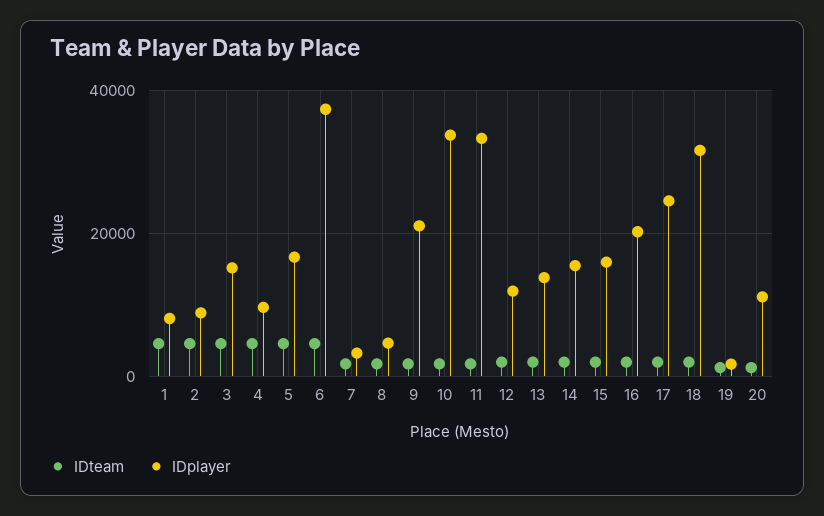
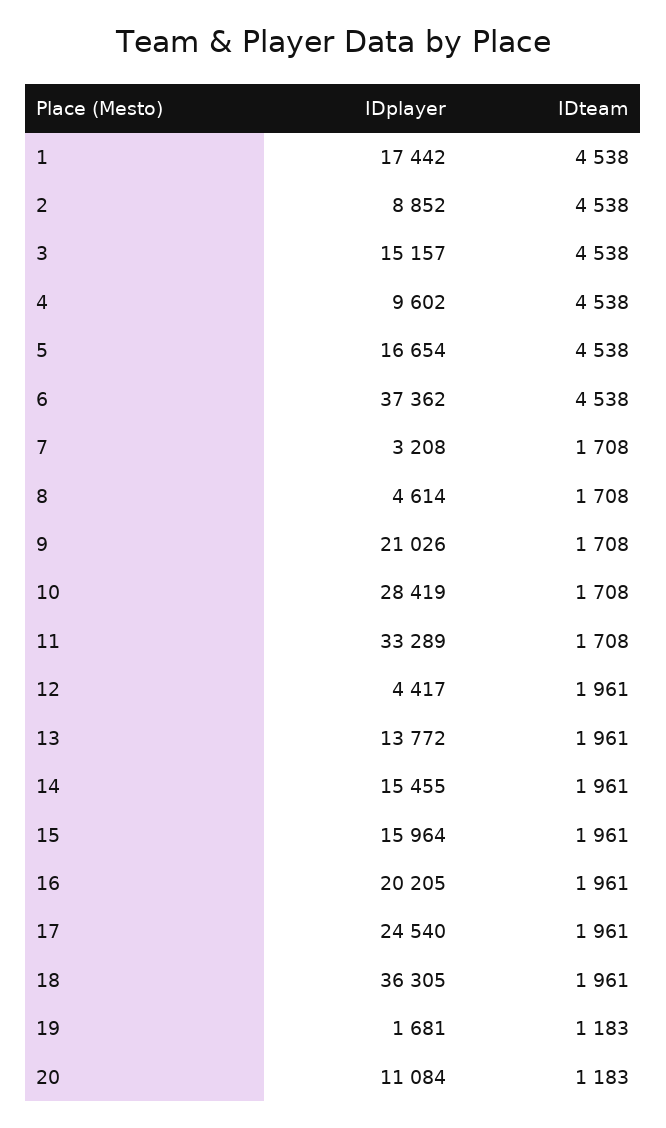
  {
    "IDteam": {
      "1": 4538,
      "2": 4538,
      "3": 4538,
      "4": 4538,
      "5": 4538,
      "6": 4538,
      "7": 1708,
      "8": 1708,
      "9": 1708,
      "10": 1708,
      "11": 1708,
      "12": 1961,
      "13": 1961,
      "14": 1961,
      "15": 1961,
      "16": 1961,
      "17": 1961,
      "18": 1961,
      "19": 1183,
      "20": 1183
    },
    "IDplayer": {
-     "1": 8000,
+     "1": 17442,
      "2": 8852,
      "3": 15157,
      "4": 9602,
      "5": 16654,
      "6": 37362,
      "7": 3208,
      "8": 4614,
      "9": 21026,
-     "10": 34000,
+     "10": 28419,
      "11": 33289,
-     "12": 12000,
+     "12": 4417,
      "13": 13772,
      "14": 15455,
      "15": 15964,
      "16": 20205,
      "17": 24540,
-     "18": 32000,
+     "18": 36305,
      "19": 1681,
      "20": 11084
    }
  }

